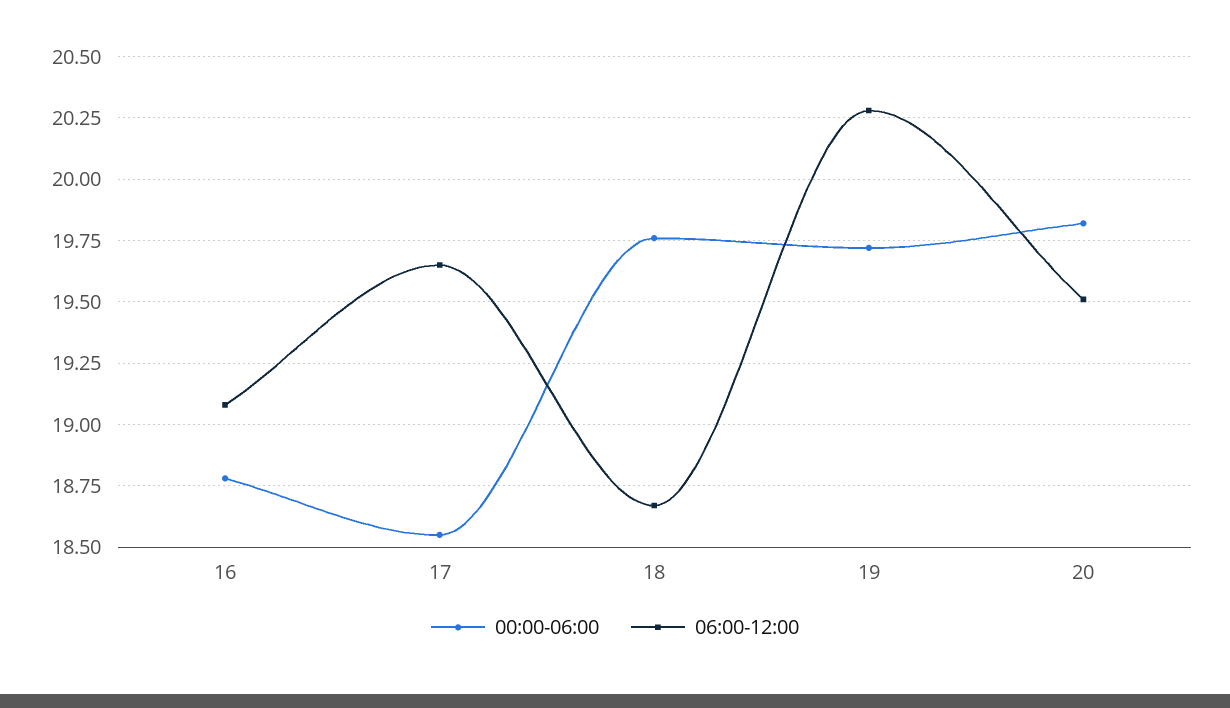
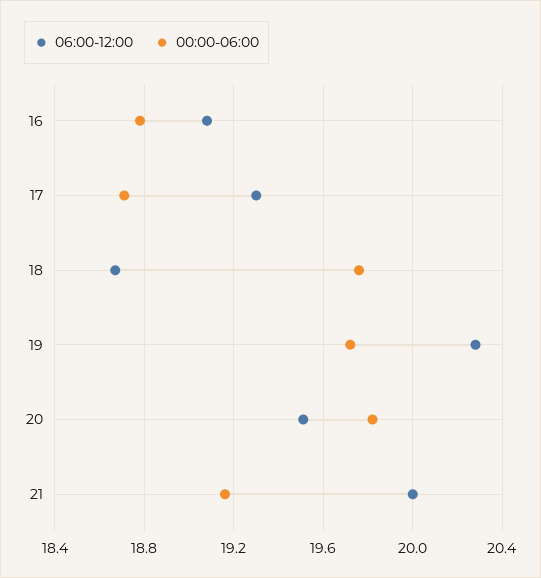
  {
    "00:00-06:00": {
      "16": 18.8,
-     "17": 18.55,
+     "17": 18.7,
      "18": 19.75,
      "19": 19.7,
-     "20": 19.8
+     "20": 19.8,
+     "21": 19.15
    },
    "06:00-12:00": {
      "16": 19.1,
-     "17": 19.65,
+     "17": 19.3,
      "18": 18.65,
      "19": 20.3,
-     "20": 19.5
+     "20": 19.5,
+     "21": 20
    }
  }

